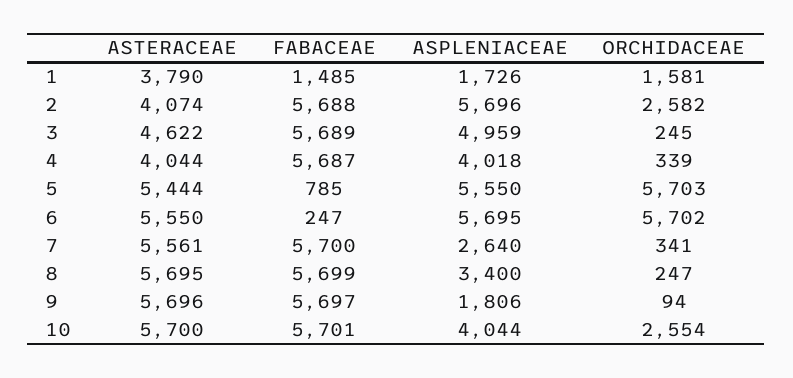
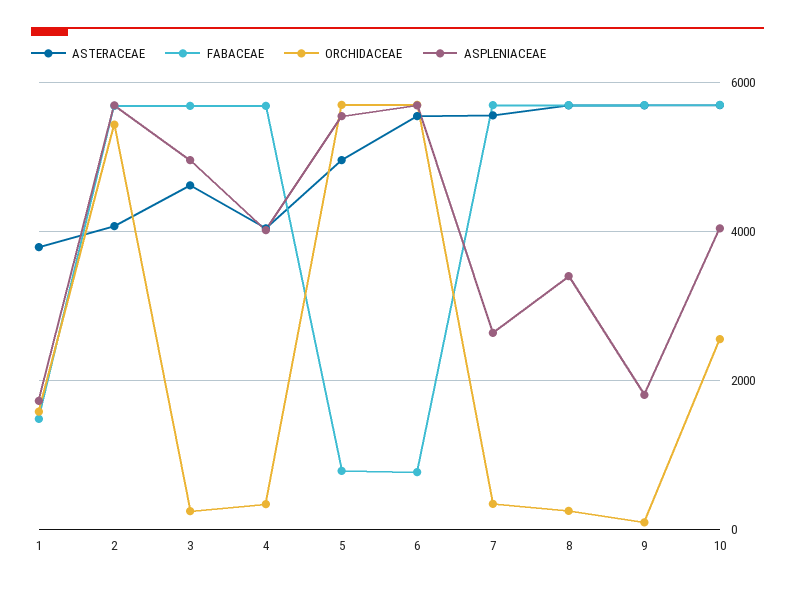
  {
    "ASTERACEAE": {
      "1": 3790,
      "2": 4074,
      "3": 4622,
      "4": 4044,
-     "5": 5444,
+     "5": 5000,
      "6": 5550,
      "7": 5561,
      "8": 5695,
      "9": 5696,
      "10": 5700
    },
    "FABACEAE": {
      "1": 1485,
      "2": 5688,
      "3": 5689,
      "4": 5687,
      "5": 785,
-     "6": 247,
+     "6": 800,
      "7": 5700,
      "8": 5699,
      "9": 5697,
      "10": 5701
    },
    "ASPLENIACEAE": {
      "1": 1726,
      "2": 5696,
      "3": 4959,
      "4": 4018,
      "5": 5550,
      "6": 5695,
      "7": 2640,
      "8": 3400,
      "9": 1806,
      "10": 4044
    },
    "ORCHIDACEAE": {
      "1": 1581,
-     "2": 2582,
+     "2": 5400,
      "3": 245,
      "4": 339,
      "5": 5703,
      "6": 5702,
      "7": 341,
      "8": 247,
      "9": 94,
      "10": 2554
    }
  }

